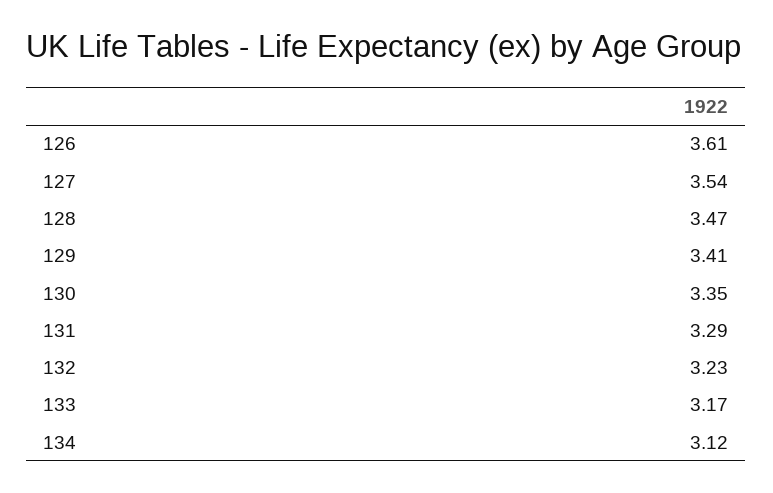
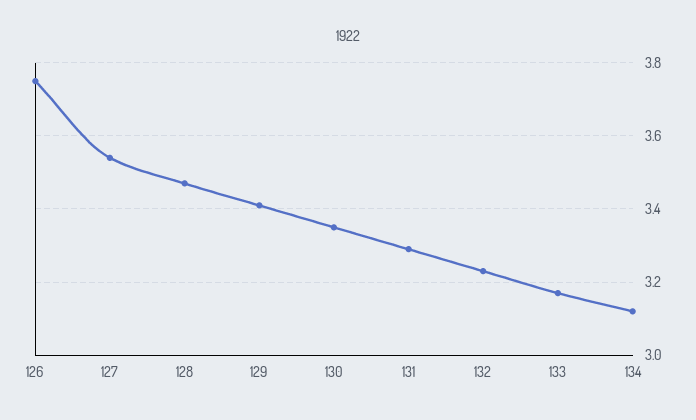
  {
-   "126": 3.61,
+   "126": 3.75,
    "127": 3.54,
    "128": 3.47,
    "129": 3.41,
    "130": 3.35,
    "131": 3.29,
    "132": 3.23,
    "133": 3.17,
    "134": 3.12
  }

